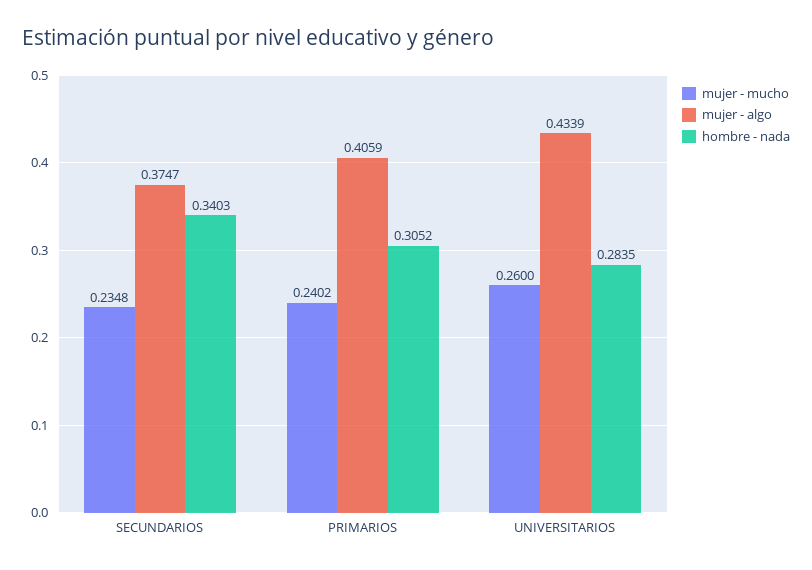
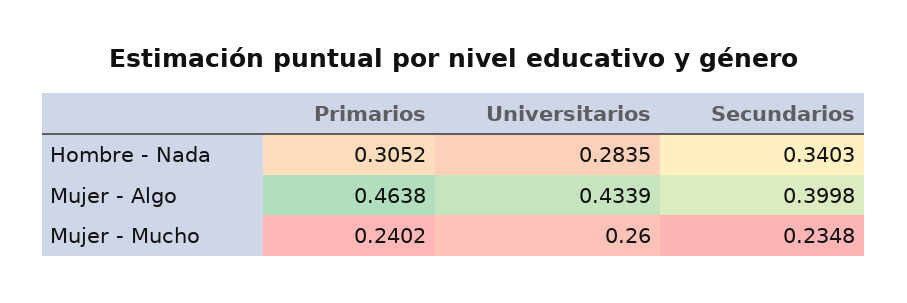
  {
    "mujer - mucho": {
      "SECUNDARIOS": 0.2348,
      "PRIMARIOS": 0.2402,
      "UNIVERSITARIOS": 0.26
    },
    "mujer - algo": {
-     "SECUNDARIOS": 0.3747,
+     "SECUNDARIOS": 0.3998,
-     "PRIMARIOS": 0.4059,
+     "PRIMARIOS": 0.4638,
      "UNIVERSITARIOS": 0.4339
    },
    "hombre - nada": {
      "SECUNDARIOS": 0.3403,
      "PRIMARIOS": 0.3052,
      "UNIVERSITARIOS": 0.2835
    }
  }

